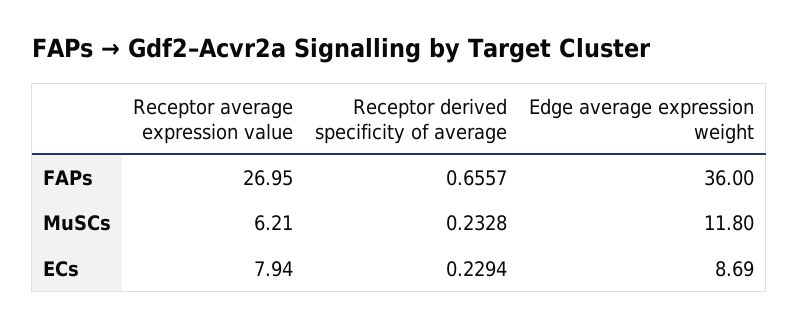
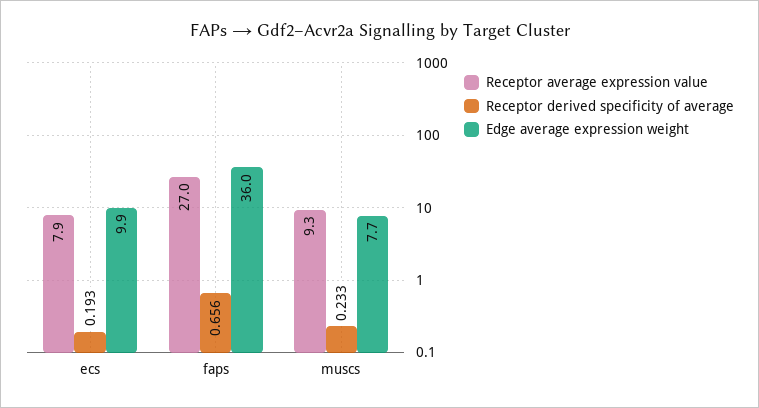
  {
    "Receptor average expression value": {
      "FAPs": 26.95,
-     "MuSCs": 6.21,
+     "MuSCs": 9.3,
      "ECs": 7.94
    },
    "Receptor derived specificity of average": {
      "FAPs": 0.6557,
      "MuSCs": 0.2328,
-     "ECs": 0.2294
+     "ECs": 0.193
    },
    "Edge average expression weight": {
      "FAPs": 36,
-     "MuSCs": 11.8,
+     "MuSCs": 7.7,
-     "ECs": 8.69
+     "ECs": 9.9
    }
  }

